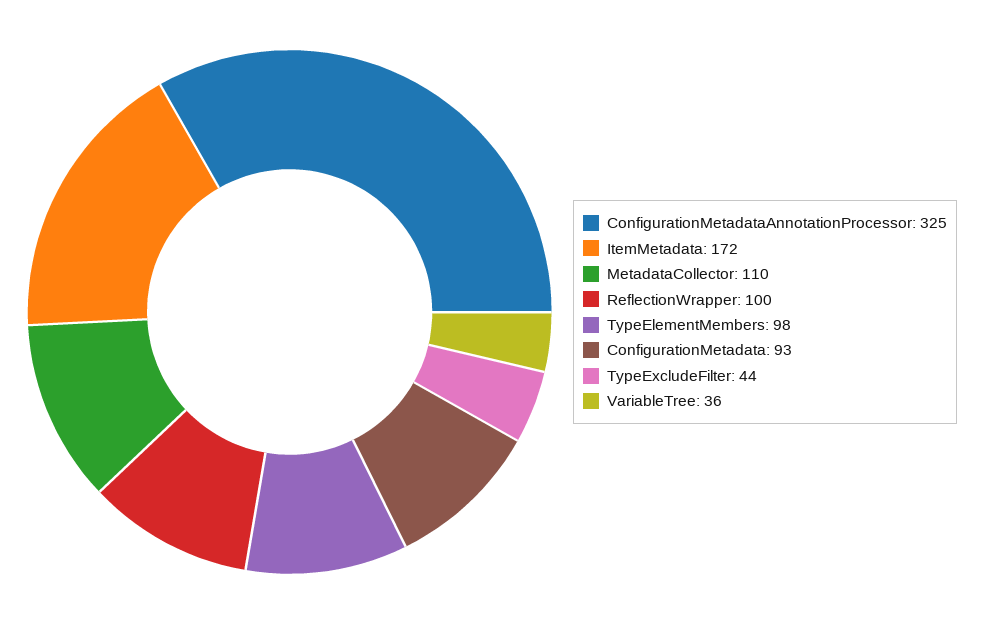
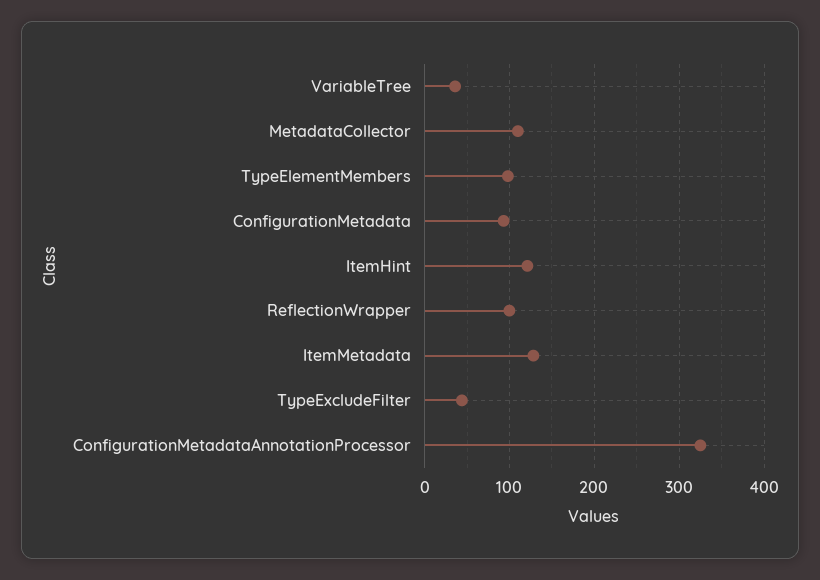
  {
    "ConfigurationMetadataAnnotationProcessor": 325,
-   "ItemMetadata": 172,
+   "ItemMetadata": 130,
    "MetadataCollector": 110,
    "ReflectionWrapper": 100,
    "TypeElementMembers": 98,
    "ConfigurationMetadata": 93,
    "TypeExcludeFilter": 44,
-   "VariableTree": 36
+   "VariableTree": 36,
+   "ItemHint": 120
  }

